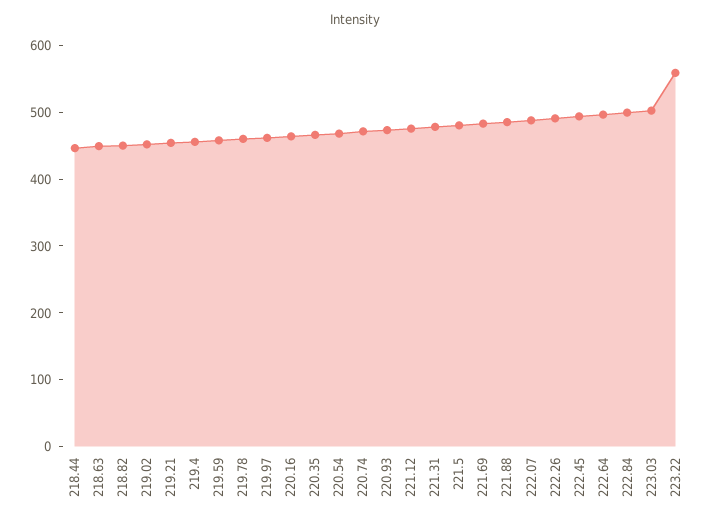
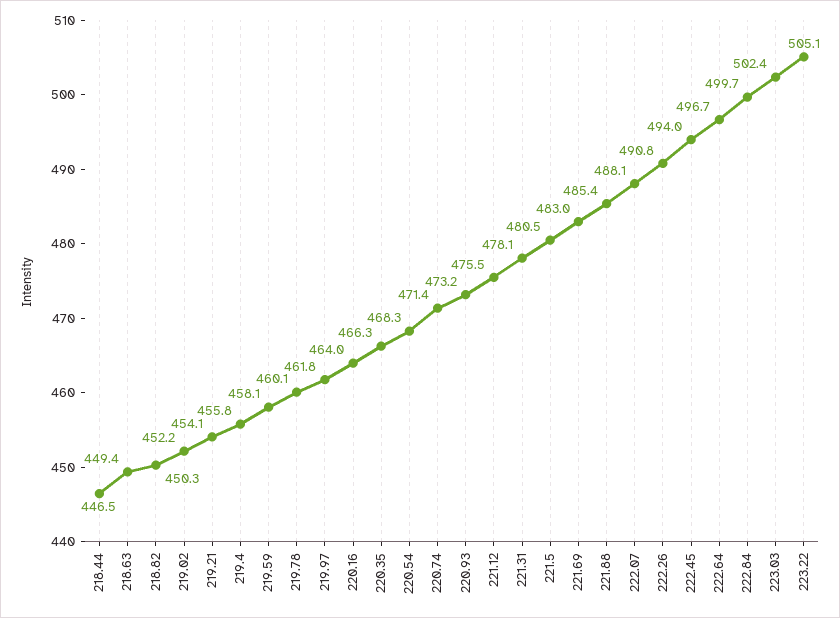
  {
    "218.44": 446.5,
    "218.63": 449.4,
    "218.82": 450.3,
    "219.02": 452.2,
    "219.21": 454.1,
    "219.4": 455.8,
    "219.59": 458.1,
    "219.78": 460.1,
    "219.97": 461.8,
    "220.16": 464,
    "220.35": 466.3,
    "220.54": 468.3,
    "220.74": 471.4,
    "220.93": 473.2,
    "221.12": 475.5,
    "221.31": 478.1,
    "221.5": 480.5,
    "221.69": 483,
    "221.88": 485.4,
    "222.07": 488.1,
    "222.26": 490.8,
    "222.45": 494,
    "222.64": 496.7,
    "222.84": 499.7,
    "223.03": 502.4,
-   "223.22": 560
+   "223.22": 505.1
  }

